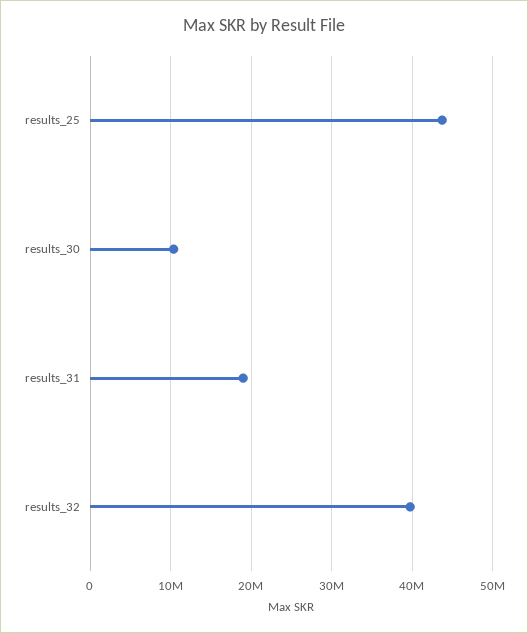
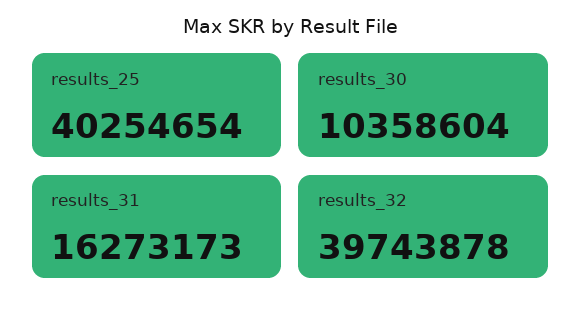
  {
-   "results_25": 44000000,
+   "results_25": 40254654,
    "results_30": 10358604,
-   "results_31": 19000000,
+   "results_31": 16273173,
    "results_32": 39743878
  }

